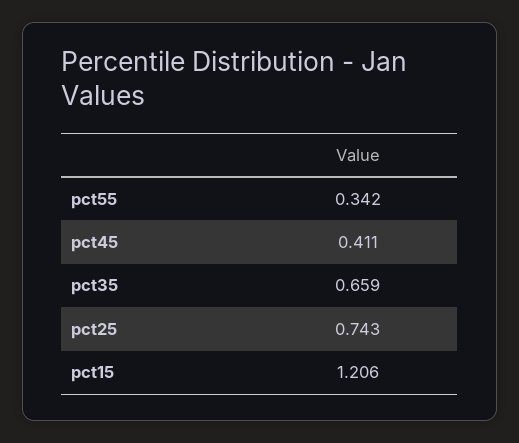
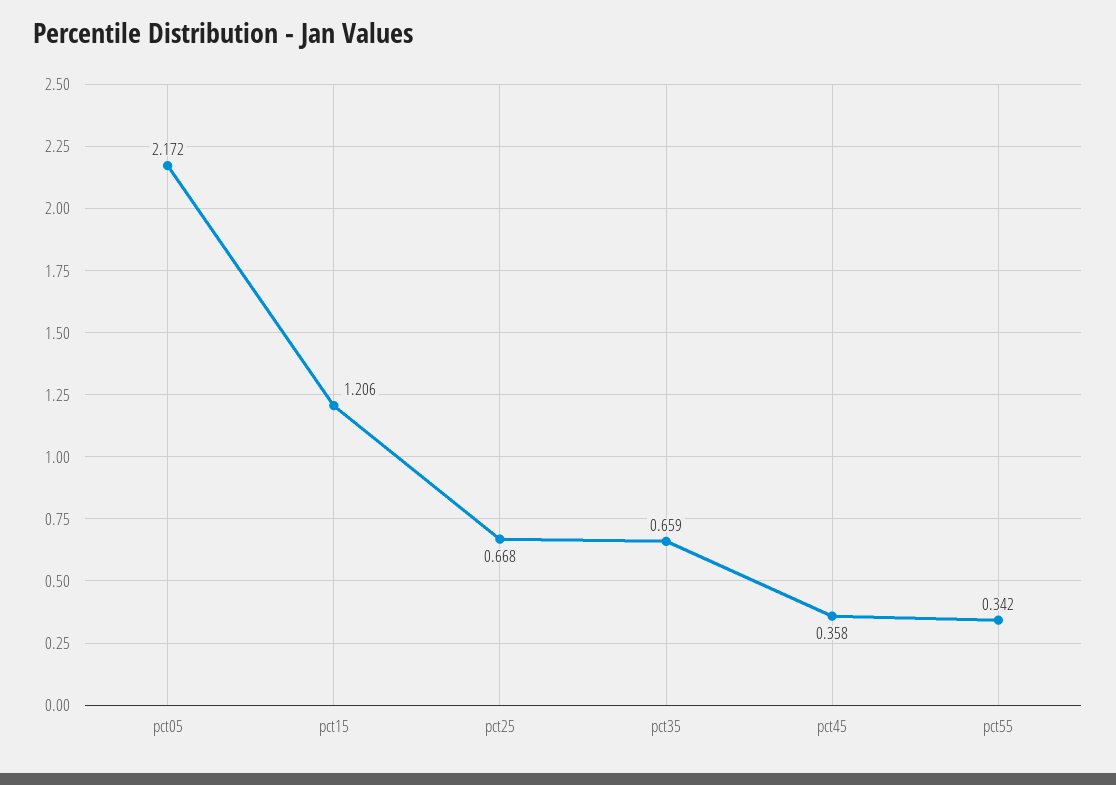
  {
    "pct55": 0.342,
-   "pct45": 0.411,
+   "pct45": 0.358,
    "pct35": 0.659,
-   "pct25": 0.743,
+   "pct25": 0.668,
-   "pct15": 1.206
+   "pct15": 1.206,
+   "pct05": 2.172
  }

